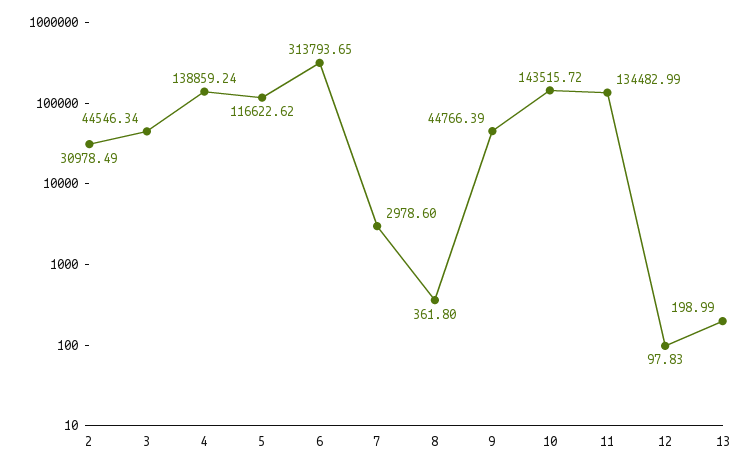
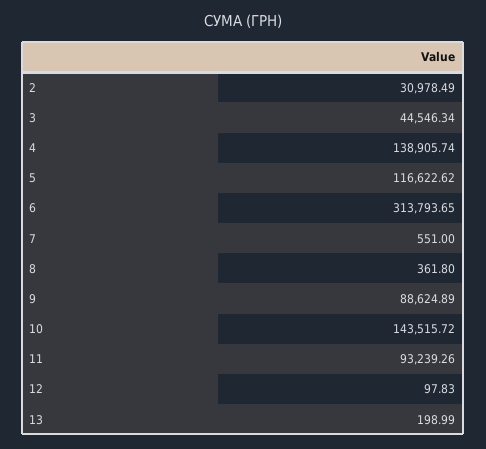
  {
    "2": 30978.49,
    "3": 44546.34,
-   "4": 138859.24,
+   "4": 138905.74,
    "5": 116622.62,
    "6": 313793.65,
-   "7": 2978.6,
+   "7": 551,
    "8": 361.8,
-   "9": 44766.39,
+   "9": 88624.89,
    "10": 143515.72,
-   "11": 134482.99,
+   "11": 93239.26,
    "12": 97.83,
    "13": 198.99
  }

